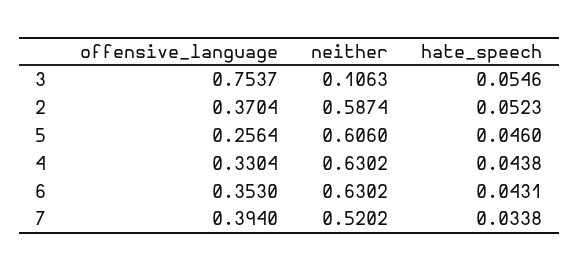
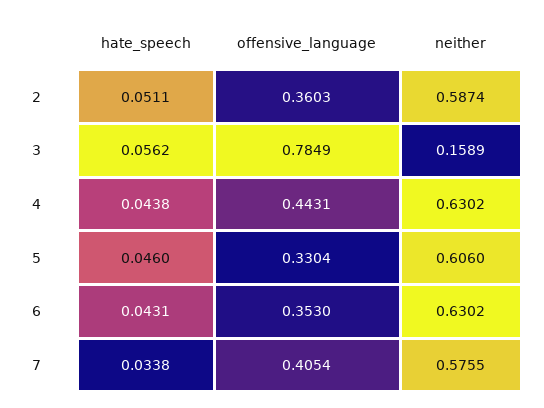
  {
    "offensive_language": {
-     "3": 0.7537,
+     "3": 0.7849,
-     "2": 0.3704,
+     "2": 0.3603,
-     "5": 0.2564,
+     "5": 0.3304,
-     "4": 0.3304,
+     "4": 0.4431,
      "6": 0.353,
-     "7": 0.394
+     "7": 0.4054
    },
    "neither": {
-     "3": 0.1063,
+     "3": 0.1589,
      "2": 0.5874,
      "5": 0.606,
      "4": 0.6302,
      "6": 0.6302,
-     "7": 0.5202
+     "7": 0.5755
    },
    "hate_speech": {
-     "3": 0.0546,
+     "3": 0.0562,
-     "2": 0.0523,
+     "2": 0.0511,
      "5": 0.046,
      "4": 0.0438,
      "6": 0.0431,
      "7": 0.0338
    }
  }

